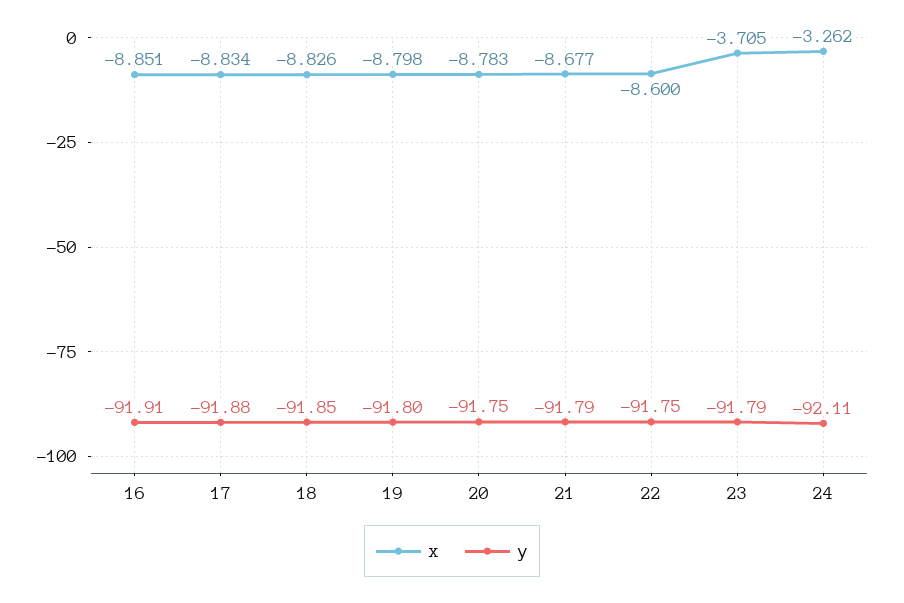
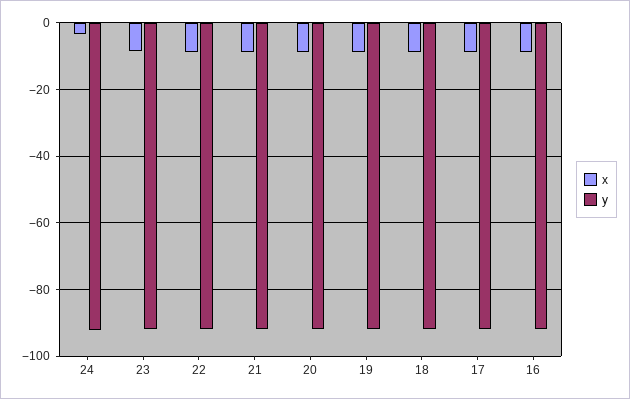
  {
    "x": {
      "16": -8.851,
      "17": -8.834,
      "18": -8.826,
      "19": -8.798,
      "20": -8.783,
      "21": -8.677,
      "22": -8.6,
-     "23": -3.705,
+     "23": -8,
      "24": -3.262
    },
    "y": {
      "16": -91.91,
      "17": -91.88,
      "18": -91.85,
      "19": -91.8,
      "20": -91.75,
      "21": -91.79,
      "22": -91.75,
      "23": -91.79,
      "24": -92.11
    }
  }

